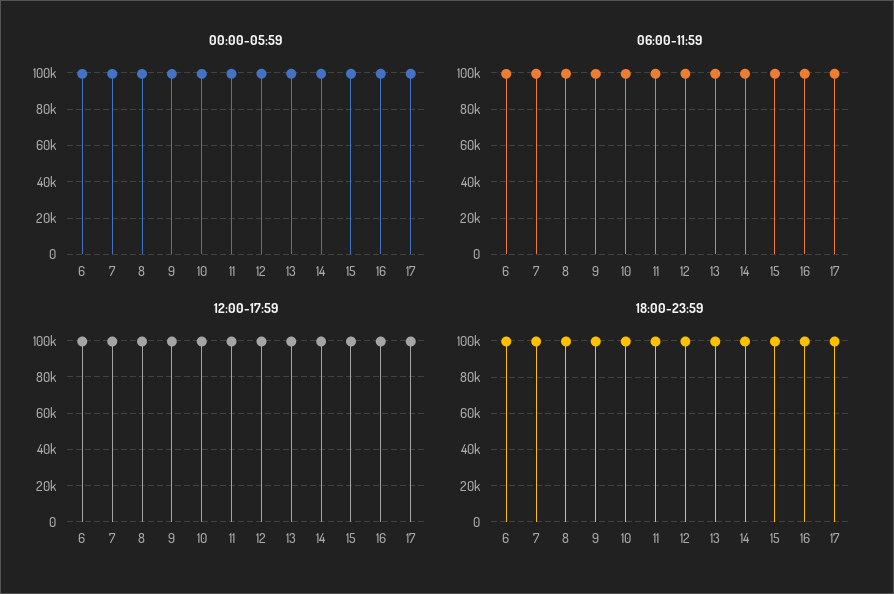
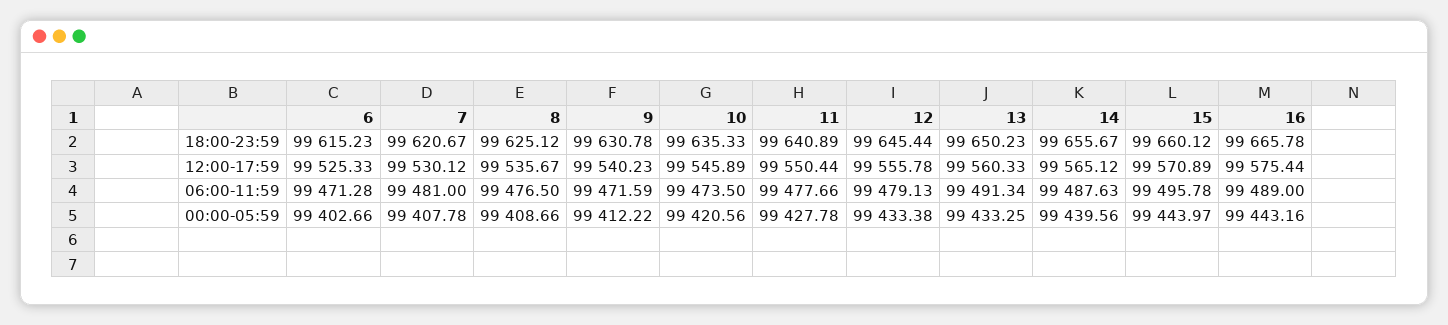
  {
    "00:00-05:59": {
      "6": 99402.66,
      "7": 99407.78,
      "8": 99408.66,
      "9": 99412.22,
      "10": 99420.56,
      "11": 99427.78,
      "12": 99433.38,
      "13": 99433.25,
      "14": 99439.56,
      "15": 99443.97,
-     "16": 99443.16,
+     "16": 99443.16
-     "17": 100000
    },
    "06:00-11:59": {
      "6": 99471.28,
      "7": 99481,
      "8": 99476.5,
      "9": 99471.59,
      "10": 99473.5,
      "11": 99477.66,
      "12": 99479.13,
      "13": 99491.34,
      "14": 99487.63,
      "15": 99495.78,
-     "16": 99489,
+     "16": 99489
-     "17": 100000
    },
    "12:00-17:59": {
      "6": 99525.33,
      "7": 99530.12,
      "8": 99535.67,
      "9": 99540.23,
      "10": 99545.89,
      "11": 99550.44,
      "12": 99555.78,
      "13": 99560.33,
      "14": 99565.12,
      "15": 99570.89,
-     "16": 99575.44,
+     "16": 99575.44
-     "17": 100000
    },
    "18:00-23:59": {
      "6": 99615.23,
      "7": 99620.67,
      "8": 99625.12,
      "9": 99630.78,
      "10": 99635.33,
      "11": 99640.89,
      "12": 99645.44,
      "13": 99650.23,
      "14": 99655.67,
      "15": 99660.12,
-     "16": 99665.78,
+     "16": 99665.78
-     "17": 100000
    }
  }

